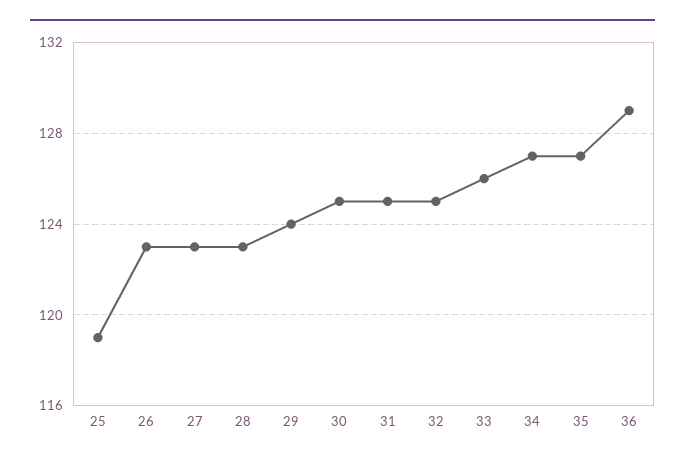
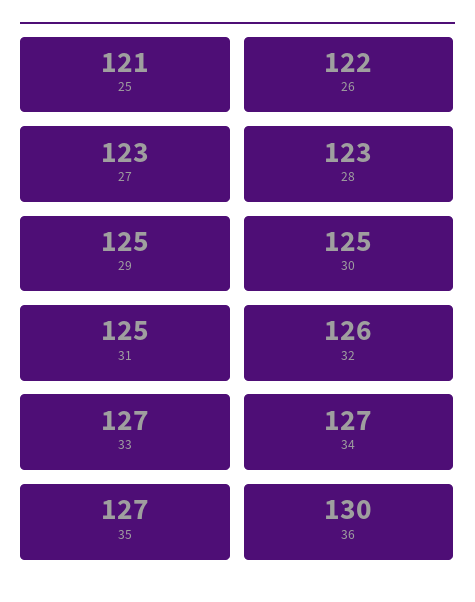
  {
-   "25": 119,
+   "25": 121,
-   "26": 123,
+   "26": 122,
    "27": 123,
    "28": 123,
-   "29": 124,
+   "29": 125,
    "30": 125,
    "31": 125,
-   "32": 125,
+   "32": 126,
-   "33": 126,
+   "33": 127,
    "34": 127,
    "35": 127,
-   "36": 129
+   "36": 130
  }

